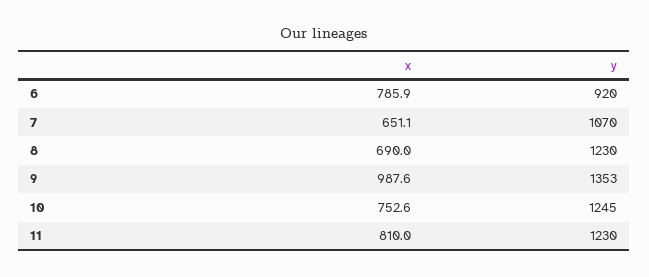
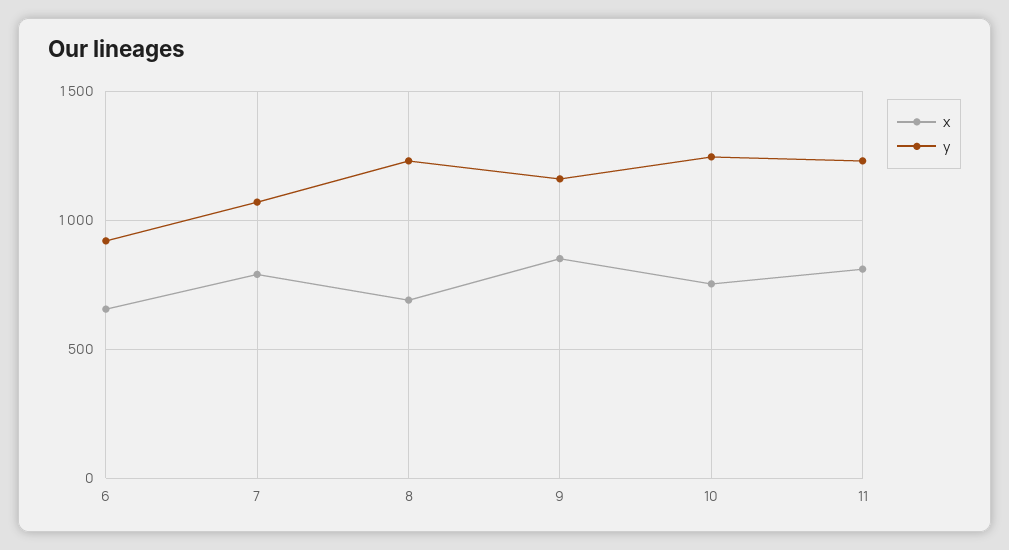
  {
    "x": {
-     "6": 785.9,
+     "6": 650,
-     "7": 651.1,
+     "7": 800,
      "8": 690,
-     "9": 987.6,
+     "9": 850,
      "10": 752.6,
      "11": 810
    },
    "y": {
      "6": 920,
      "7": 1070,
      "8": 1230,
-     "9": 1353,
+     "9": 1150,
      "10": 1245,
      "11": 1230
    }
  }

